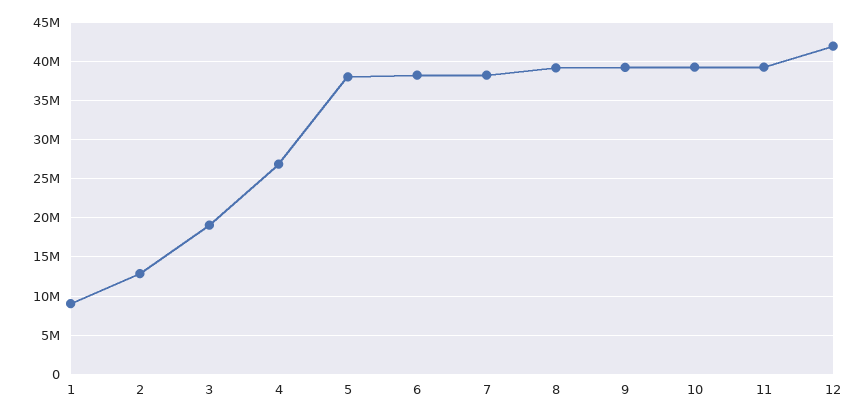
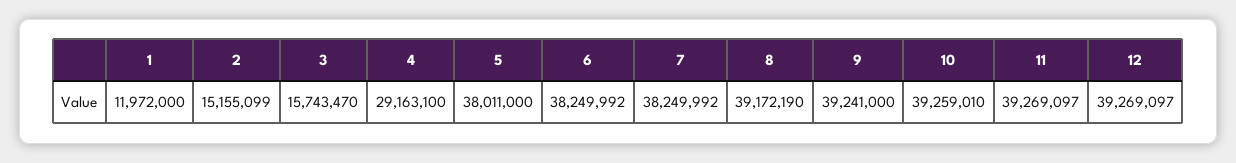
  {
-   "1": 9000000,
+   "1": 11972000,
-   "2": 13000000,
+   "2": 15155099,
-   "3": 19000000,
+   "3": 15743470,
-   "4": 27000000,
+   "4": 29163100,
    "5": 38011000,
    "6": 38249992,
    "7": 38249992,
    "8": 39172190,
    "9": 39241000,
    "10": 39259010,
    "11": 39269097,
-   "12": 42000000
+   "12": 39269097
  }

